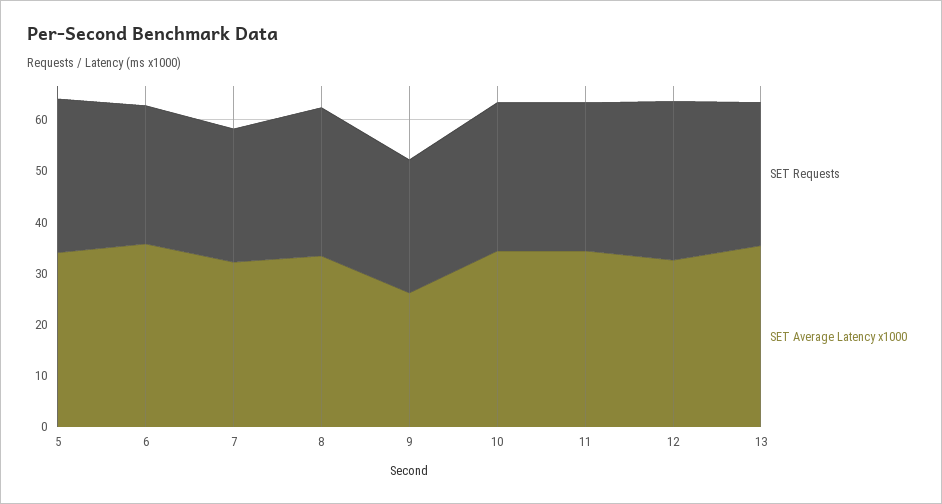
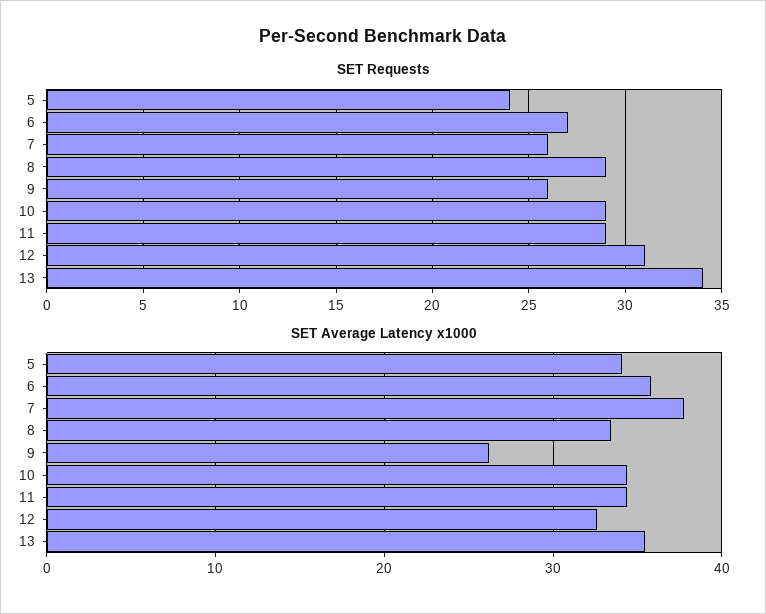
  {
    "SET Requests": {
-     "5": 30,
+     "5": 24,
      "6": 27,
      "7": 26,
      "8": 29,
      "9": 26,
      "10": 29,
      "11": 29,
      "12": 31,
-     "13": 28
+     "13": 34
    },
    "SET Average Latency x1000": {
      "5": 34,
      "6": 36,
-     "7": 32,
+     "7": 38,
      "8": 33,
      "9": 26,
      "10": 34,
      "11": 34,
      "12": 33,
      "13": 35
    }
  }

